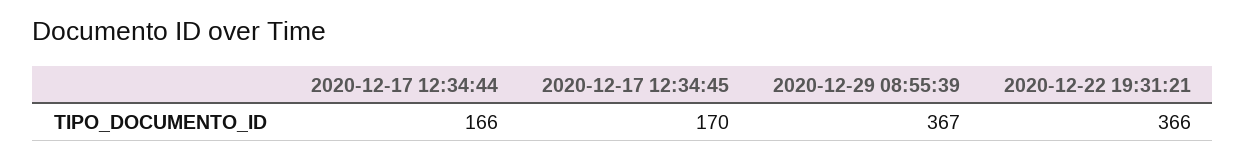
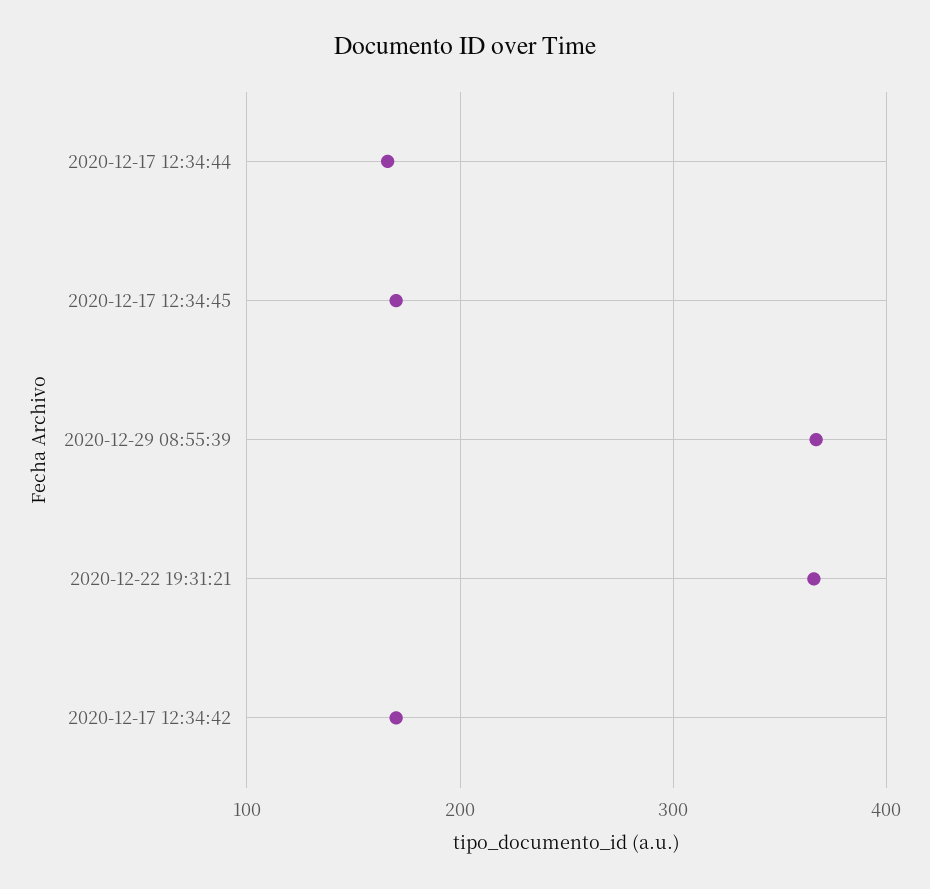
  {
    "2020-12-17 12:34:44": 166,
    "2020-12-17 12:34:45": 170,
    "2020-12-29 08:55:39": 367,
-   "2020-12-22 19:31:21": 366
+   "2020-12-22 19:31:21": 366,
+   "2020-12-17 12:34:42": 170
  }

